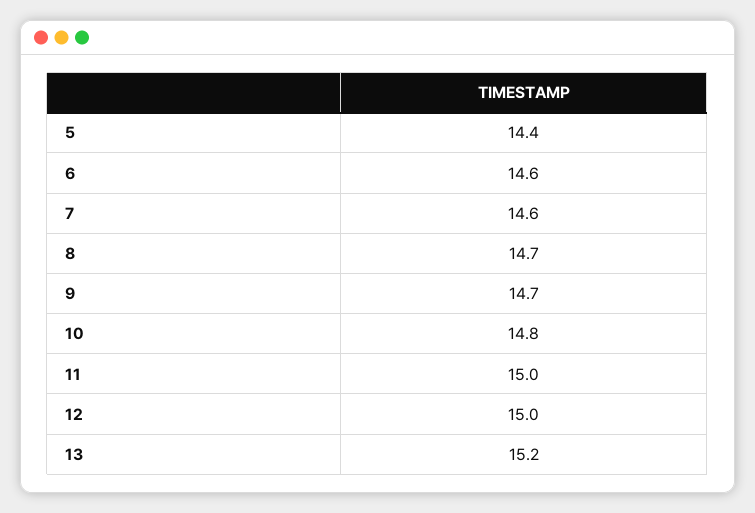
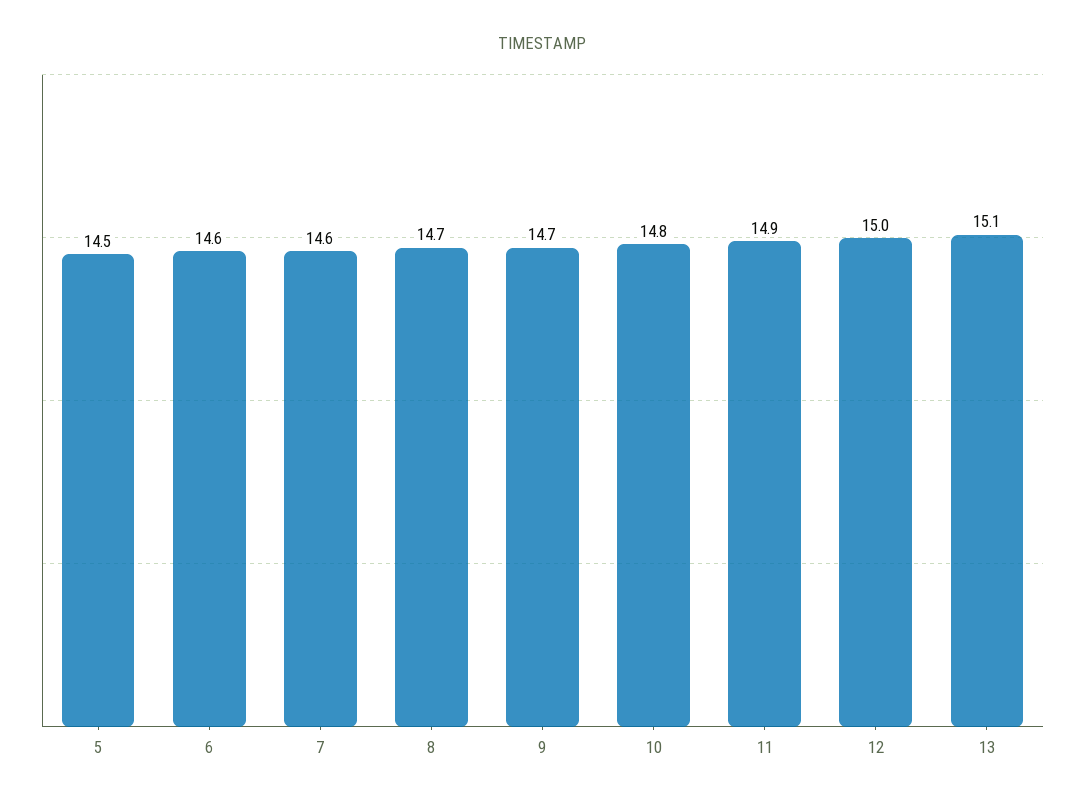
  {
-   "5": 14.4,
+   "5": 14.5,
    "6": 14.6,
    "7": 14.6,
    "8": 14.7,
    "9": 14.7,
    "10": 14.8,
-   "11": 15,
+   "11": 14.9,
    "12": 15,
-   "13": 15.2
+   "13": 15.1
  }

